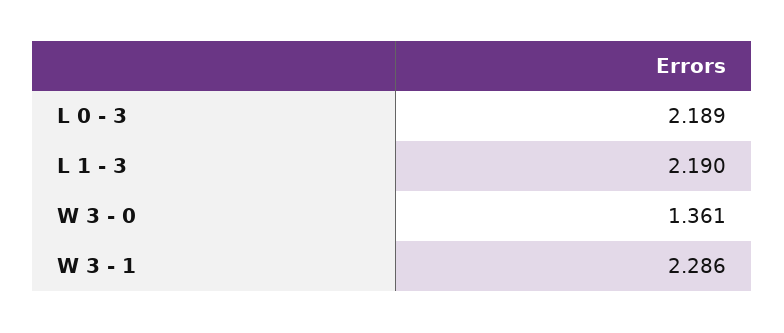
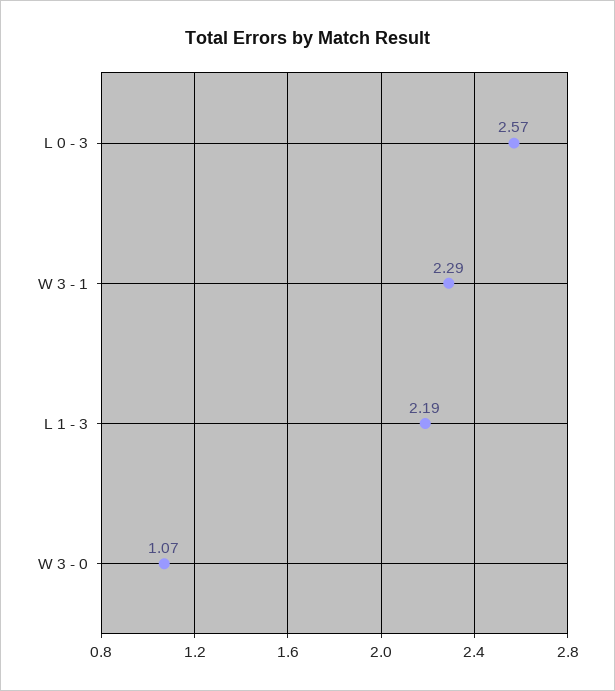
  {
-   "L 0 - 3": 2.189,
+   "L 0 - 3": 2.57,
    "L 1 - 3": 2.19,
-   "W 3 - 0": 1.361,
+   "W 3 - 0": 1.07,
    "W 3 - 1": 2.286
  }

